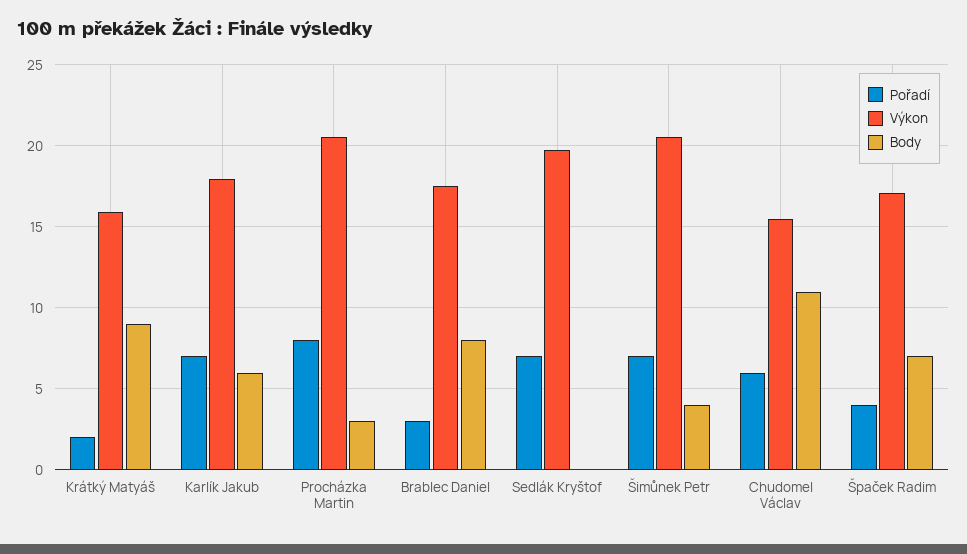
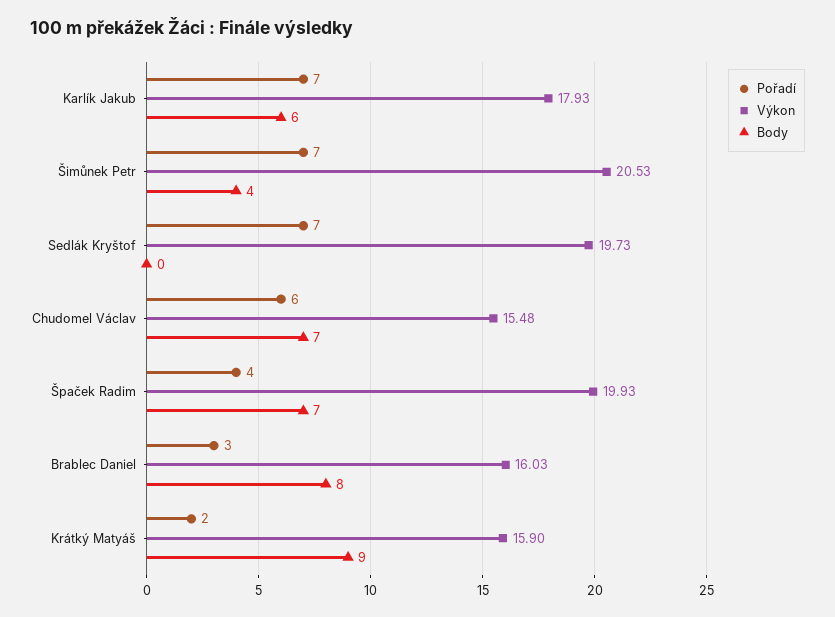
  {
    "Pořadí": {
      "Krátký Matyáš": 2,
      "Karlík Jakub": 7,
-     "Procházka Martin": 8,
      "Brablec Daniel": 3,
      "Sedlák Kryštof": 7,
      "Šimůnek Petr": 7,
      "Chudomel Václav": 6,
      "Špaček Radim": 4
    },
    "Výkon": {
      "Krátký Matyáš": 15.9,
      "Karlík Jakub": 17.93,
-     "Procházka Martin": 20.5,
-     "Brablec Daniel": 17.5,
+     "Brablec Daniel": 16.03,
      "Sedlák Kryštof": 19.73,
      "Šimůnek Petr": 20.53,
      "Chudomel Václav": 15.48,
-     "Špaček Radim": 17
+     "Špaček Radim": 19.93
    },
    "Body": {
      "Krátký Matyáš": 9,
      "Karlík Jakub": 6,
-     "Procházka Martin": 3,
      "Brablec Daniel": 8,
      "Sedlák Kryštof": 0,
      "Šimůnek Petr": 4,
-     "Chudomel Václav": 11,
+     "Chudomel Václav": 7,
      "Špaček Radim": 7
    }
  }

